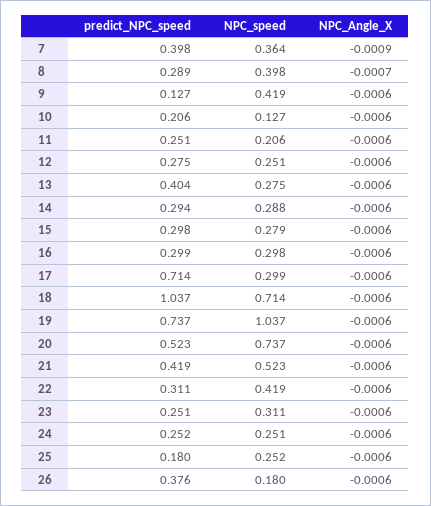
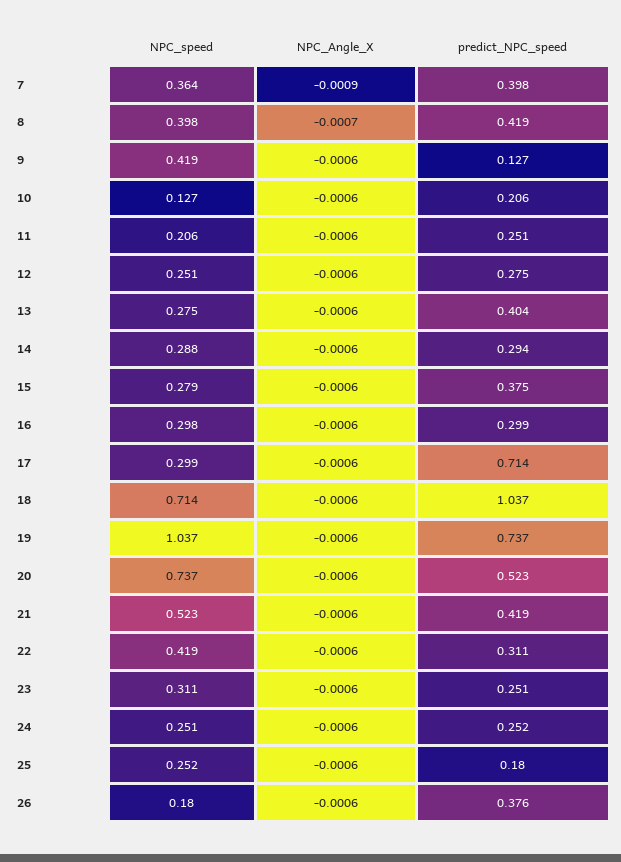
  {
    "predict_NPC_speed": {
      "7": 0.398,
-     "8": 0.289,
+     "8": 0.419,
      "9": 0.127,
      "10": 0.206,
      "11": 0.251,
      "12": 0.275,
      "13": 0.404,
      "14": 0.294,
-     "15": 0.298,
+     "15": 0.375,
      "16": 0.299,
      "17": 0.714,
      "18": 1.037,
      "19": 0.737,
      "20": 0.523,
      "21": 0.419,
      "22": 0.311,
      "23": 0.251,
      "24": 0.252,
      "25": 0.18,
      "26": 0.376
    },
    "NPC_speed": {
      "7": 0.364,
      "8": 0.398,
      "9": 0.419,
      "10": 0.127,
      "11": 0.206,
      "12": 0.251,
      "13": 0.275,
      "14": 0.288,
      "15": 0.279,
      "16": 0.298,
      "17": 0.299,
      "18": 0.714,
      "19": 1.037,
      "20": 0.737,
      "21": 0.523,
      "22": 0.419,
      "23": 0.311,
      "24": 0.251,
      "25": 0.252,
      "26": 0.18
    },
    "NPC_Angle_X": {
      "7": -0.0009,
      "8": -0.0007,
      "9": -0.0006,
      "10": -0.0006,
      "11": -0.0006,
      "12": -0.0006,
      "13": -0.0006,
      "14": -0.0006,
      "15": -0.0006,
      "16": -0.0006,
      "17": -0.0006,
      "18": -0.0006,
      "19": -0.0006,
      "20": -0.0006,
      "21": -0.0006,
      "22": -0.0006,
      "23": -0.0006,
      "24": -0.0006,
      "25": -0.0006,
      "26": -0.0006
    }
  }

